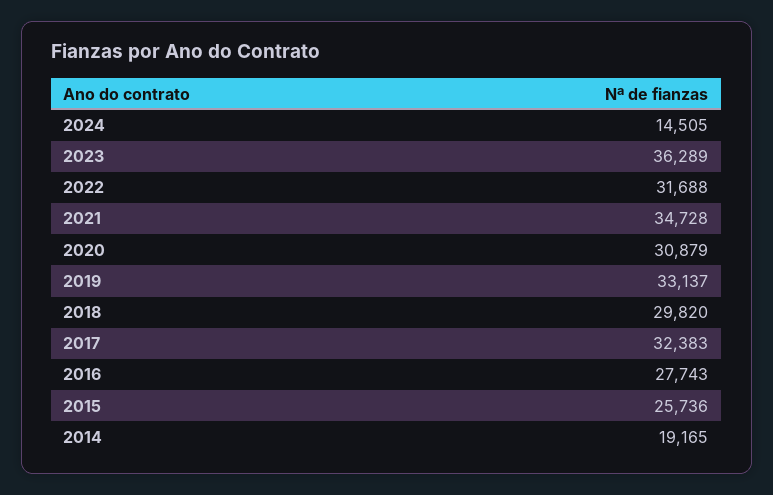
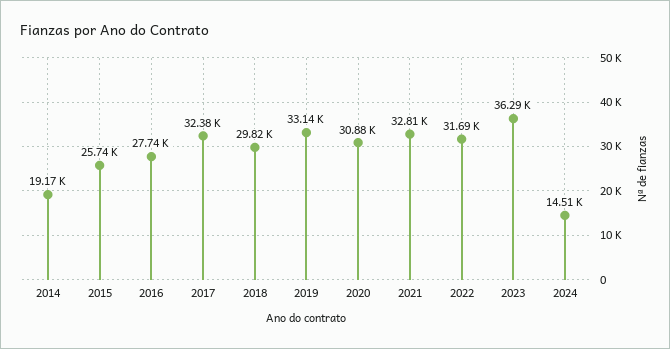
  {
    "2024": 14505,
    "2023": 36289,
    "2022": 31688,
-   "2021": 34728,
+   "2021": 32810,
    "2020": 30879,
    "2019": 33137,
    "2018": 29820,
    "2017": 32383,
    "2016": 27743,
    "2015": 25736,
    "2014": 19165
  }

